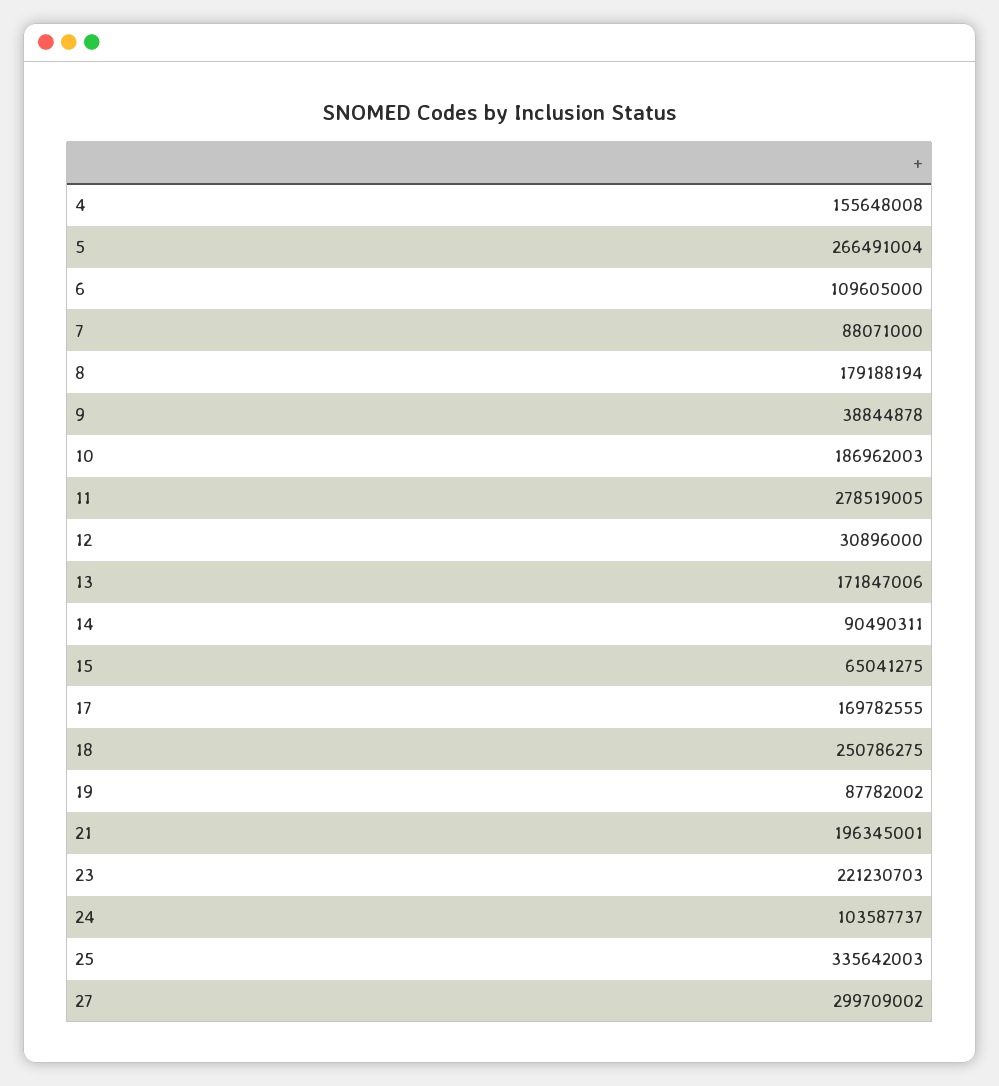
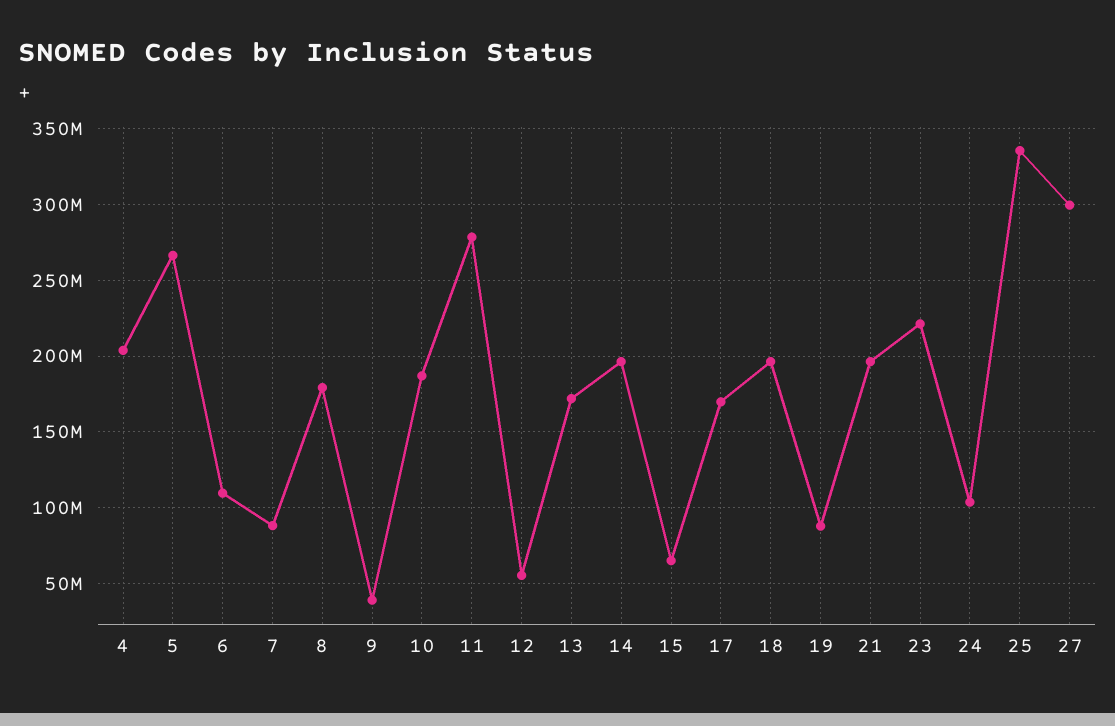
  {
-   "4": 155648008,
+   "4": 205000000,
    "5": 266491004,
    "6": 109605000,
    "7": 88071000,
    "8": 179188194,
    "9": 38844878,
    "10": 186962003,
    "11": 278519005,
-   "12": 30896000,
+   "12": 55000000,
    "13": 171847006,
-   "14": 90490311,
+   "14": 195000000,
    "15": 65041275,
    "17": 169782555,
-   "18": 250786275,
+   "18": 195000000,
    "19": 87782002,
    "21": 196345001,
    "23": 221230703,
    "24": 103587737,
    "25": 335642003,
    "27": 299709002
  }

